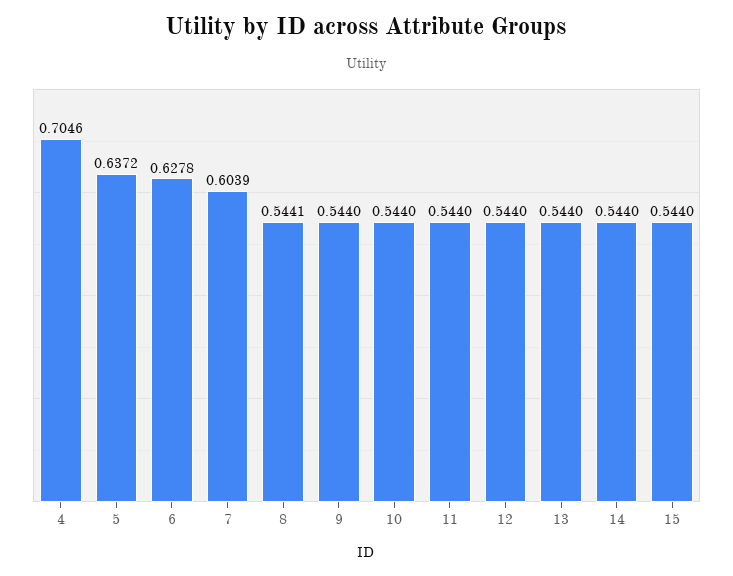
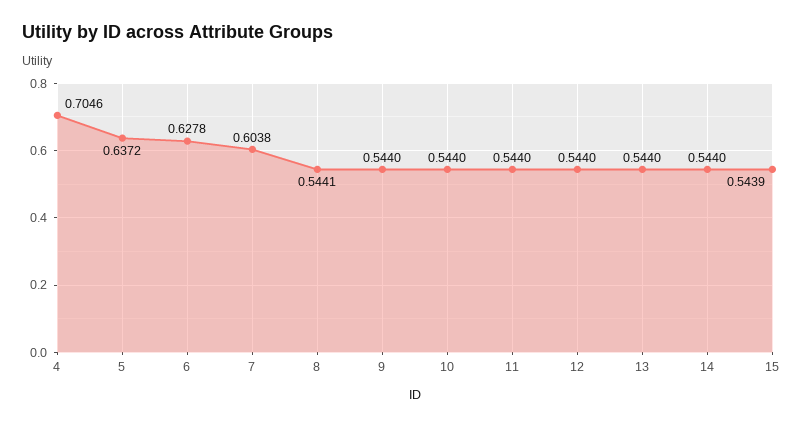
  {
    "4": 0.7046,
    "5": 0.6372,
    "6": 0.6278,
-   "7": 0.6039,
+   "7": 0.6038,
    "8": 0.5441,
    "9": 0.544,
    "10": 0.544,
    "11": 0.544,
    "12": 0.544,
    "13": 0.544,
    "14": 0.544,
-   "15": 0.544
+   "15": 0.5439
  }

